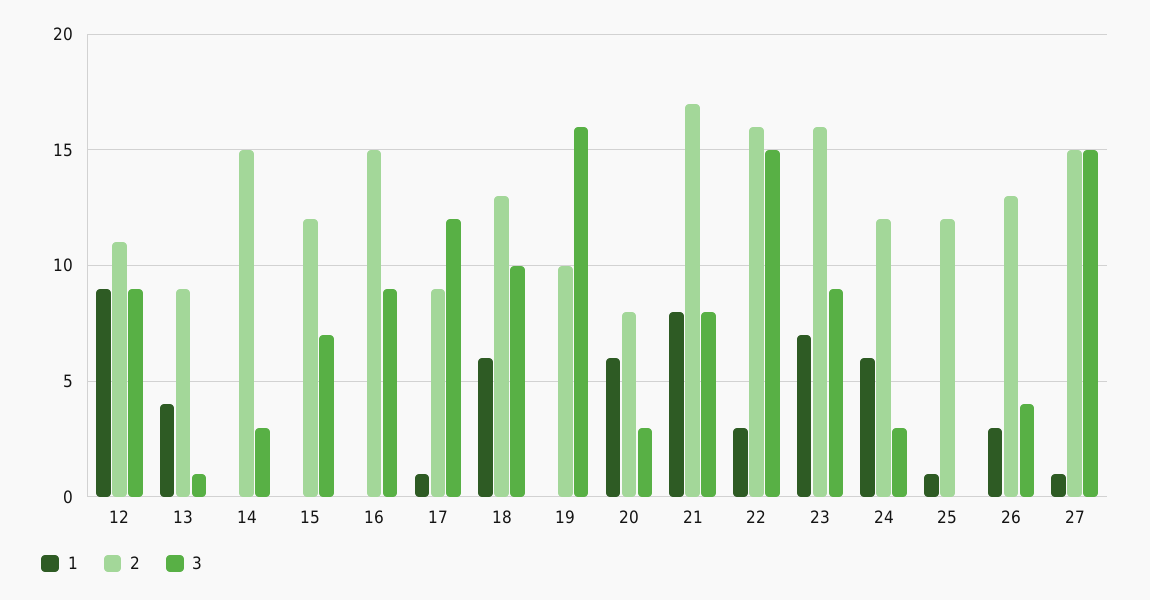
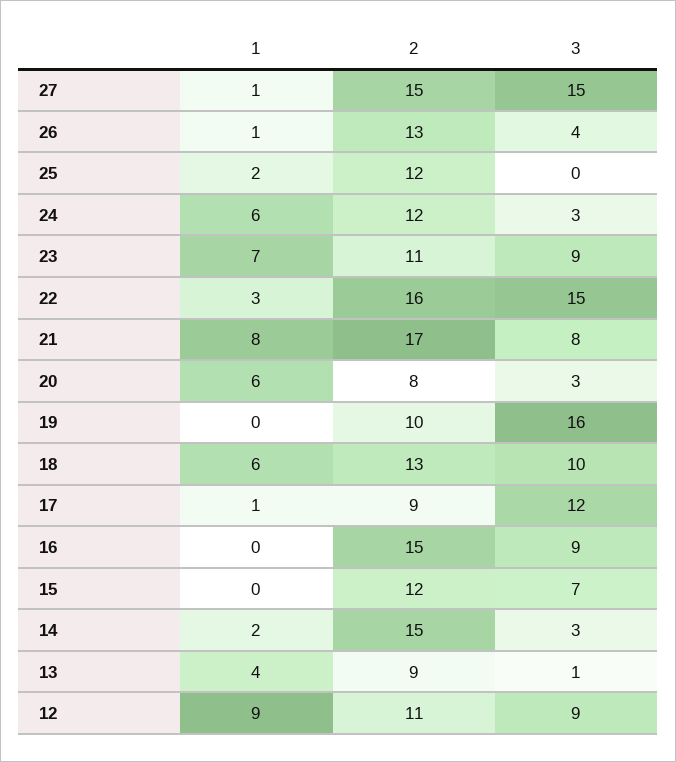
  {
    "1": {
      "12": 9,
      "13": 4,
-     "14": 0,
+     "14": 2,
      "15": 0,
      "16": 0,
      "17": 1,
      "18": 6,
      "19": 0,
      "20": 6,
      "21": 8,
      "22": 3,
      "23": 7,
      "24": 6,
-     "25": 1,
+     "25": 2,
-     "26": 3,
+     "26": 1,
      "27": 1
    },
    "2": {
      "12": 11,
      "13": 9,
      "14": 15,
      "15": 12,
      "16": 15,
      "17": 9,
      "18": 13,
      "19": 10,
      "20": 8,
      "21": 17,
      "22": 16,
-     "23": 16,
+     "23": 11,
      "24": 12,
      "25": 12,
      "26": 13,
      "27": 15
    },
    "3": {
      "12": 9,
      "13": 1,
      "14": 3,
      "15": 7,
      "16": 9,
      "17": 12,
      "18": 10,
      "19": 16,
      "20": 3,
      "21": 8,
      "22": 15,
      "23": 9,
      "24": 3,
      "25": 0,
      "26": 4,
      "27": 15
    }
  }

